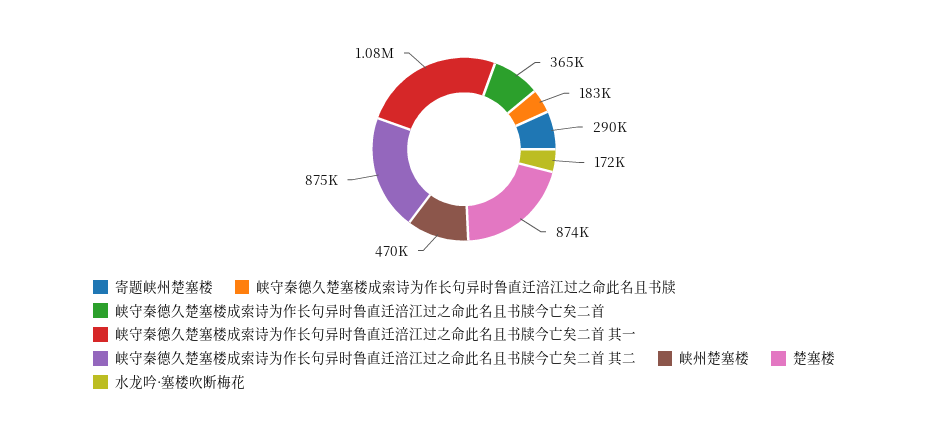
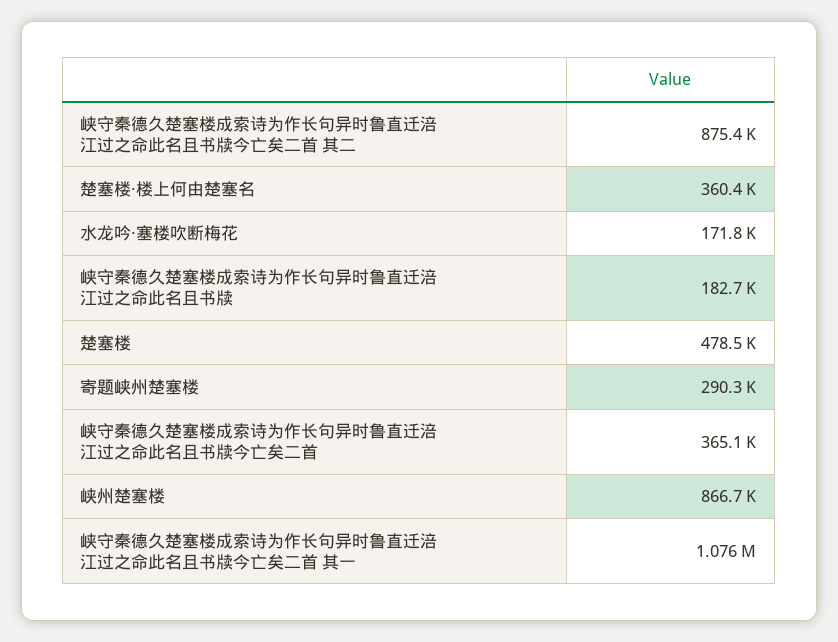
  {
    "寄题峡州楚塞楼": 290300,
    "峡守秦德久楚塞楼成索诗为作长句异时鲁直迁涪江过之命此名且书牍": 182700,
    "峡守秦德久楚塞楼成索诗为作长句异时鲁直迁涪江过之命此名且书牍今亡矣二首": 365100,
    "峡守秦德久楚塞楼成索诗为作长句异时鲁直迁涪江过之命此名且书牍今亡矣二首 其一": 1076000,
    "峡守秦德久楚塞楼成索诗为作长句异时鲁直迁涪江过之命此名且书牍今亡矣二首 其二": 875400,
-   "峡州楚塞楼": 470000,
+   "峡州楚塞楼": 866700,
-   "楚塞楼": 874000,
+   "楚塞楼": 478500,
-   "水龙吟·塞楼吹断梅花": 171800
+   "水龙吟·塞楼吹断梅花": 171800,
+   "楚塞楼·楼上何由楚塞名": 360400
  }

